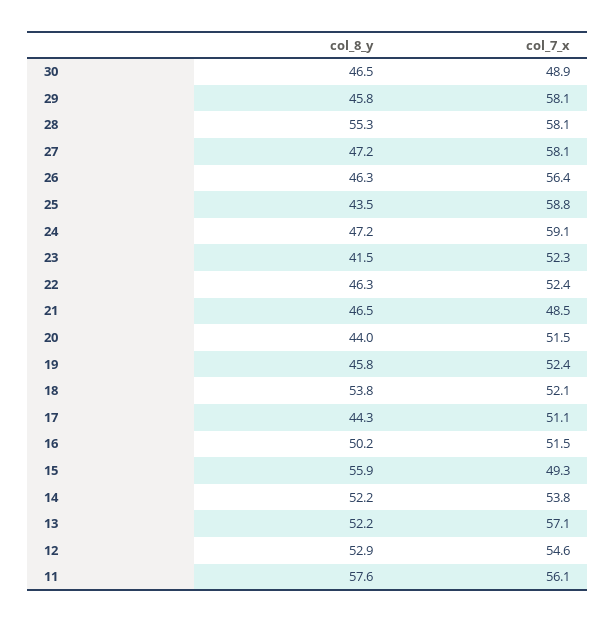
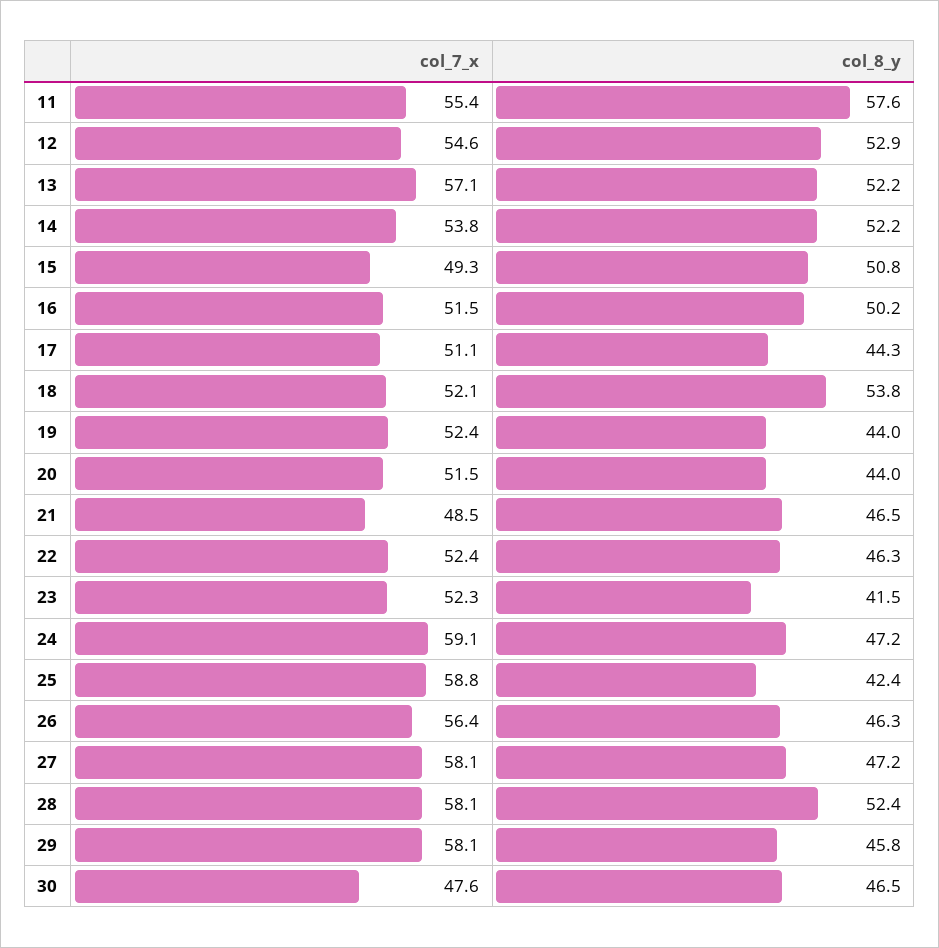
  {
    "col_8_y": {
      "30": 46.5,
      "29": 45.8,
-     "28": 55.3,
+     "28": 52.4,
      "27": 47.2,
      "26": 46.3,
-     "25": 43.5,
+     "25": 42.4,
      "24": 47.2,
      "23": 41.5,
      "22": 46.3,
      "21": 46.5,
      "20": 44,
-     "19": 45.8,
+     "19": 44,
      "18": 53.8,
      "17": 44.3,
      "16": 50.2,
-     "15": 55.9,
+     "15": 50.8,
      "14": 52.2,
      "13": 52.2,
      "12": 52.9,
      "11": 57.6
    },
    "col_7_x": {
-     "30": 48.9,
+     "30": 47.6,
      "29": 58.1,
      "28": 58.1,
      "27": 58.1,
      "26": 56.4,
      "25": 58.8,
      "24": 59.1,
      "23": 52.3,
      "22": 52.4,
      "21": 48.5,
      "20": 51.5,
      "19": 52.4,
      "18": 52.1,
      "17": 51.1,
      "16": 51.5,
      "15": 49.3,
      "14": 53.8,
      "13": 57.1,
      "12": 54.6,
-     "11": 56.1
+     "11": 55.4
    }
  }

